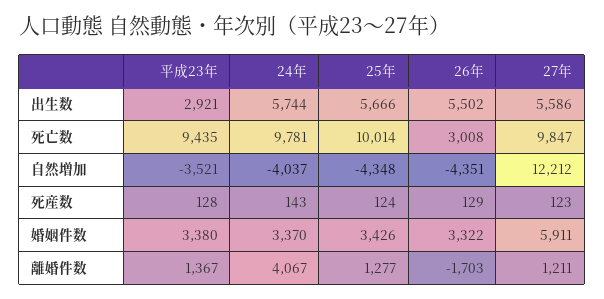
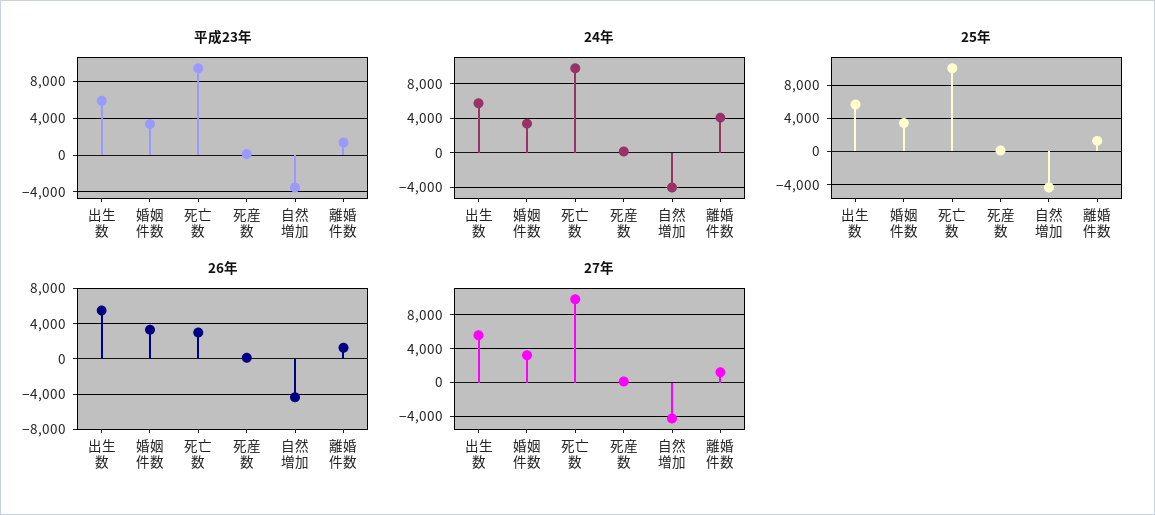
  {
    "平成23年": {
-     "出生数": 2921,
+     "出生数": 6000,
      "死亡数": 9435,
      "自然増加": -3521,
      "死産数": 128,
      "婚姻件数": 3380,
      "離婚件数": 1367
    },
    "24年": {
      "出生数": 5744,
      "死亡数": 9781,
      "自然増加": -4037,
      "死産数": 143,
      "婚姻件数": 3370,
      "離婚件数": 4067
    },
    "25年": {
      "出生数": 5666,
      "死亡数": 10014,
      "自然増加": -4348,
      "死産数": 124,
      "婚姻件数": 3426,
      "離婚件数": 1277
    },
    "26年": {
      "出生数": 5502,
      "死亡数": 3008,
      "自然増加": -4351,
      "死産数": 129,
      "婚姻件数": 3322,
-     "離婚件数": -1703
+     "離婚件数": 1000
    },
    "27年": {
      "出生数": 5586,
      "死亡数": 9847,
-     "自然増加": 12212,
+     "自然増加": -4000,
      "死産数": 123,
-     "婚姻件数": 5911,
+     "婚姻件数": 3000,
      "離婚件数": 1211
    }
  }

